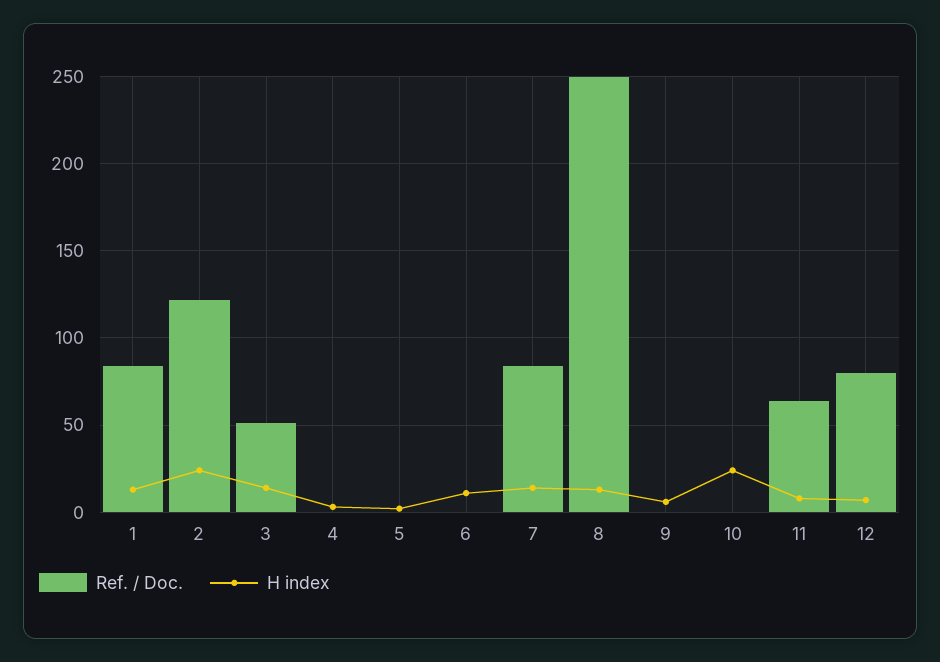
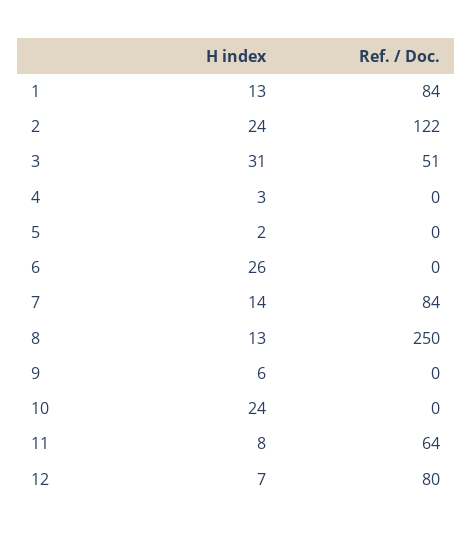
  {
    "Ref. / Doc.": {
      "1": 84,
      "2": 122,
      "3": 51,
      "4": 0,
      "5": 0,
      "6": 0,
      "7": 84,
      "8": 250,
      "9": 0,
      "10": 0,
      "11": 64,
      "12": 80
    },
    "H index": {
      "1": 13,
      "2": 24,
-     "3": 15,
+     "3": 31,
      "4": 3,
      "5": 2,
-     "6": 10,
+     "6": 26,
      "7": 14,
      "8": 13,
      "9": 6,
      "10": 24,
      "11": 8,
      "12": 7
    }
  }

